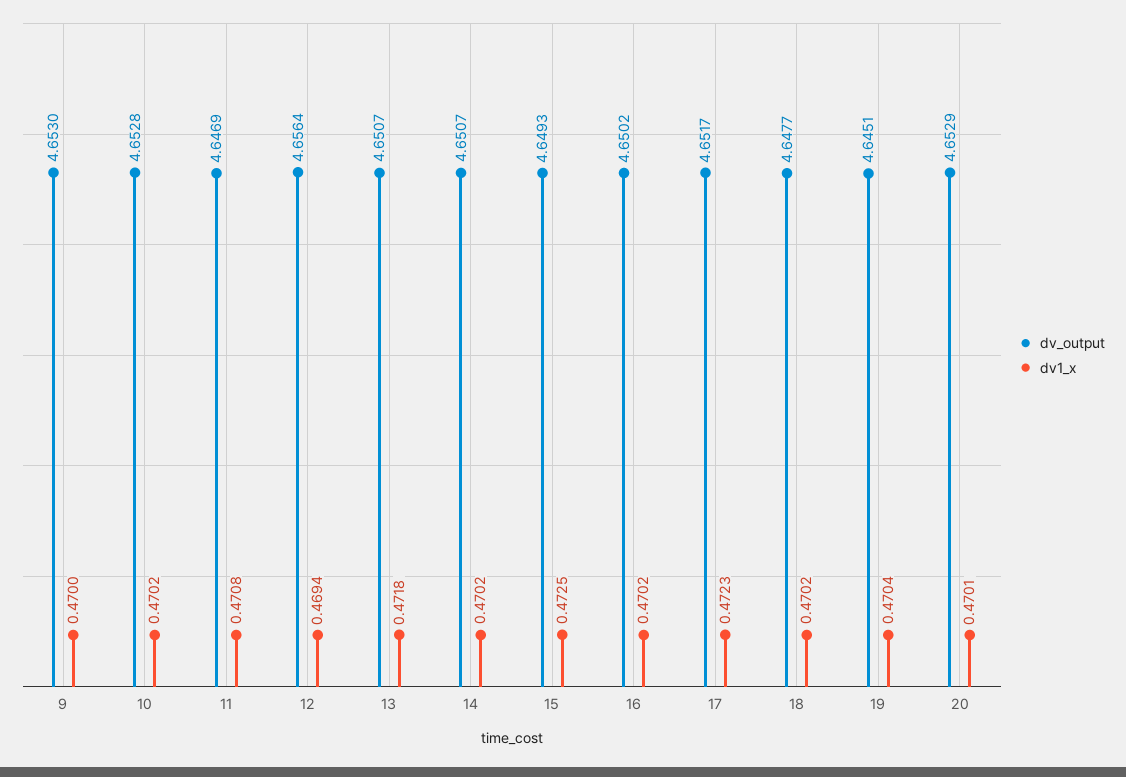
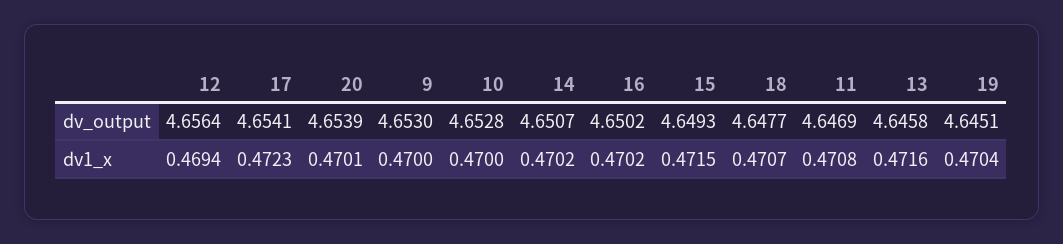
  {
    "dv_output": {
      "9": 4.653,
      "10": 4.6528,
      "11": 4.6469,
      "12": 4.6564,
-     "13": 4.6507,
+     "13": 4.6458,
      "14": 4.6507,
      "15": 4.6493,
      "16": 4.6502,
-     "17": 4.6517,
+     "17": 4.6541,
      "18": 4.6477,
      "19": 4.6451,
-     "20": 4.6529
+     "20": 4.6539
    },
    "dv1_x": {
      "9": 0.47,
-     "10": 0.4702,
+     "10": 0.47,
      "11": 0.4708,
      "12": 0.4694,
-     "13": 0.4718,
+     "13": 0.4716,
      "14": 0.4702,
-     "15": 0.4725,
+     "15": 0.4715,
      "16": 0.4702,
      "17": 0.4723,
-     "18": 0.4702,
+     "18": 0.4707,
      "19": 0.4704,
      "20": 0.4701
    }
  }

